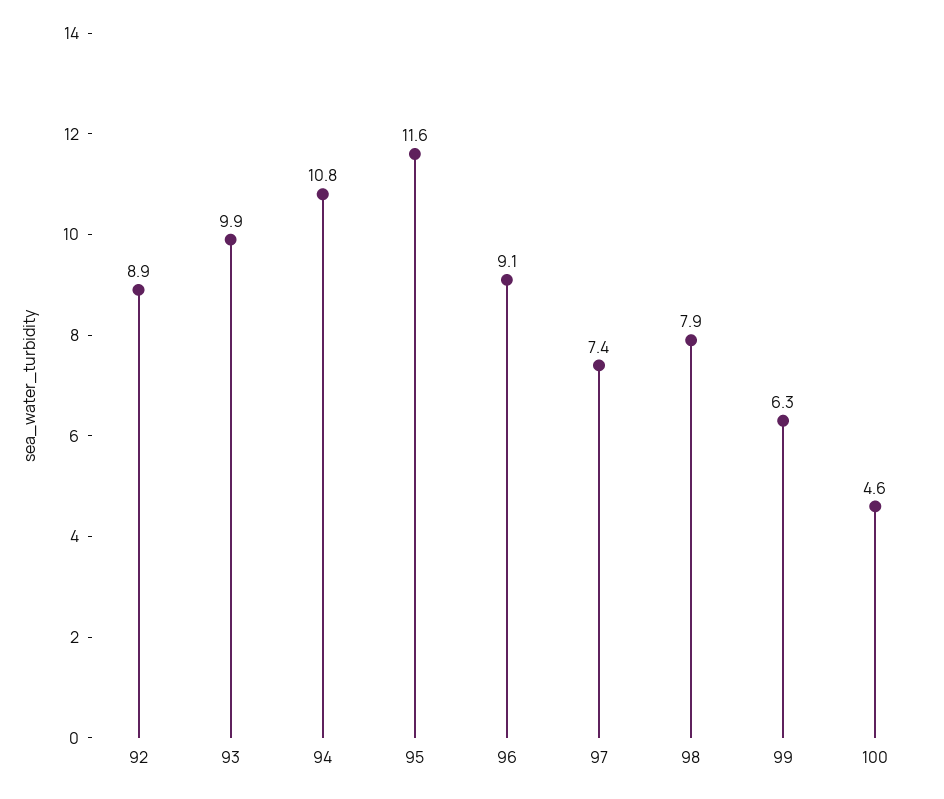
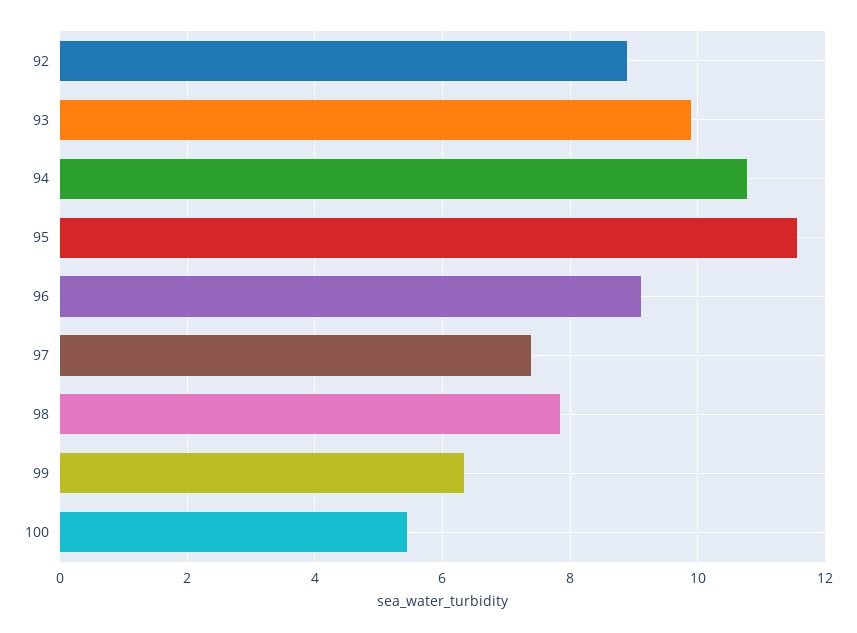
  {
    "92": 8.9,
    "93": 9.9,
    "94": 10.8,
    "95": 11.6,
    "96": 9.1,
    "97": 7.4,
    "98": 7.9,
    "99": 6.3,
-   "100": 4.6
+   "100": 5.4
  }

